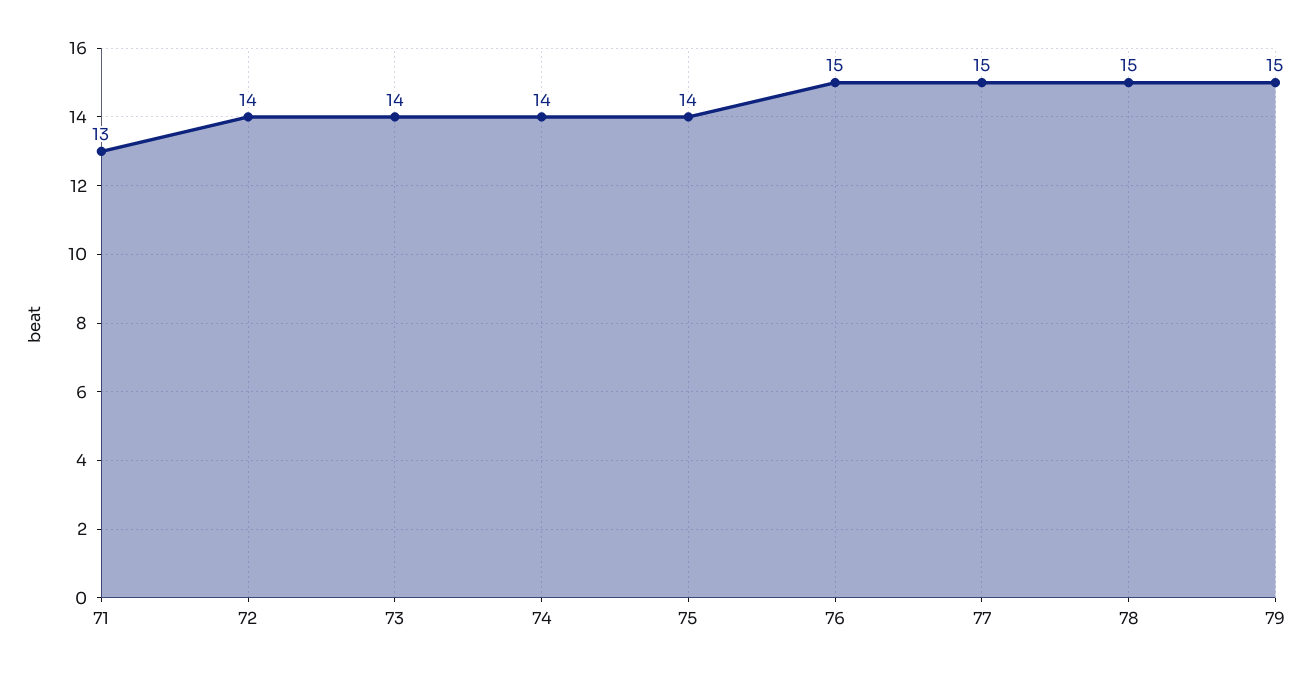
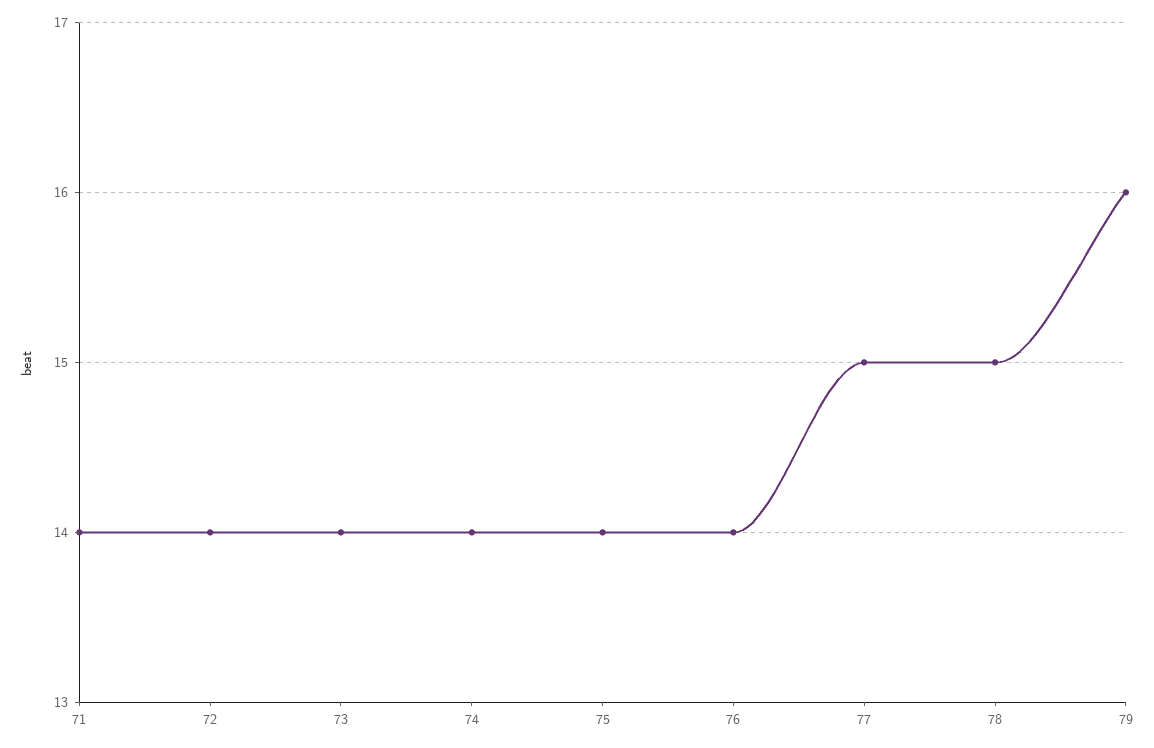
  {
-   "71": 13,
+   "71": 14,
    "72": 14,
    "73": 14,
    "74": 14,
    "75": 14,
-   "76": 15,
+   "76": 14,
    "77": 15,
    "78": 15,
-   "79": 15
+   "79": 16
  }

